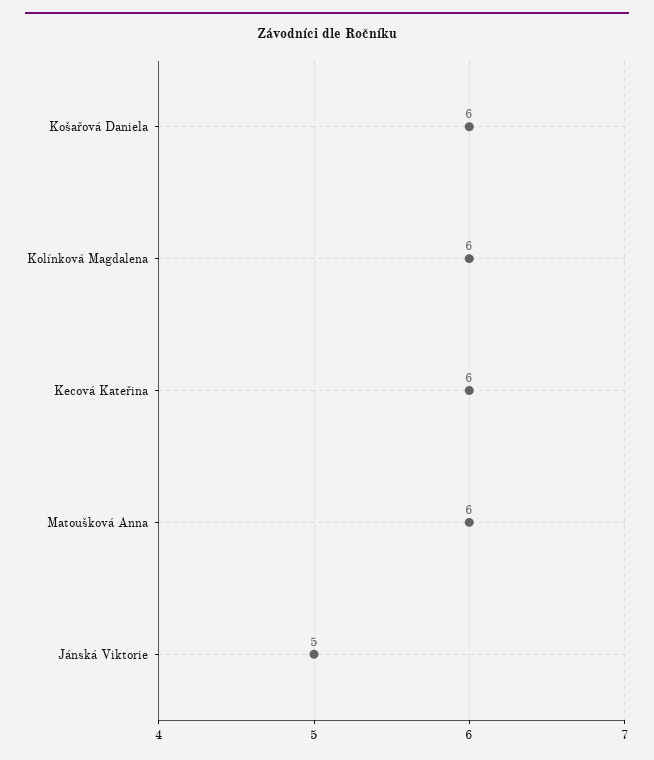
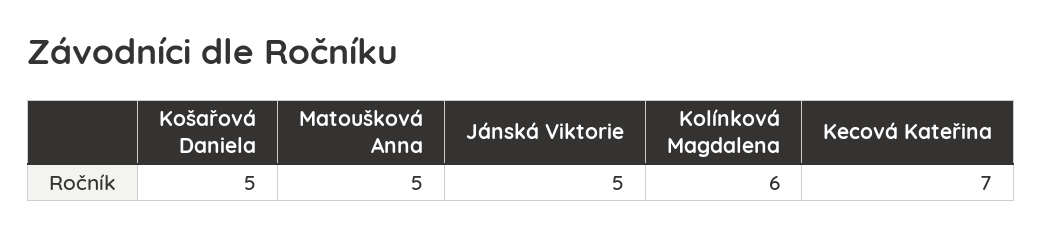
  {
-   "Košařová Daniela": 6,
+   "Košařová Daniela": 5,
    "Kolínková Magdalena": 6,
-   "Kecová Kateřina": 6,
+   "Kecová Kateřina": 7,
-   "Matoušková Anna": 6,
+   "Matoušková Anna": 5,
    "Jánská Viktorie": 5
  }

